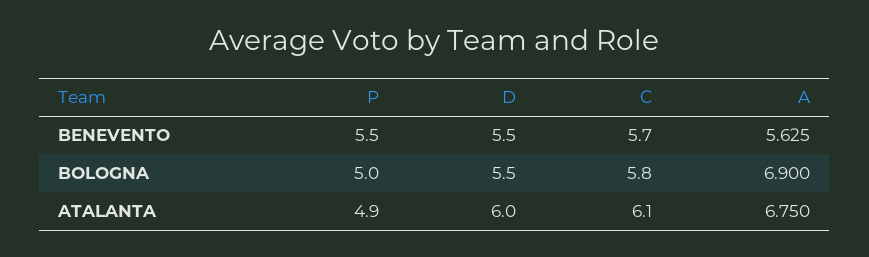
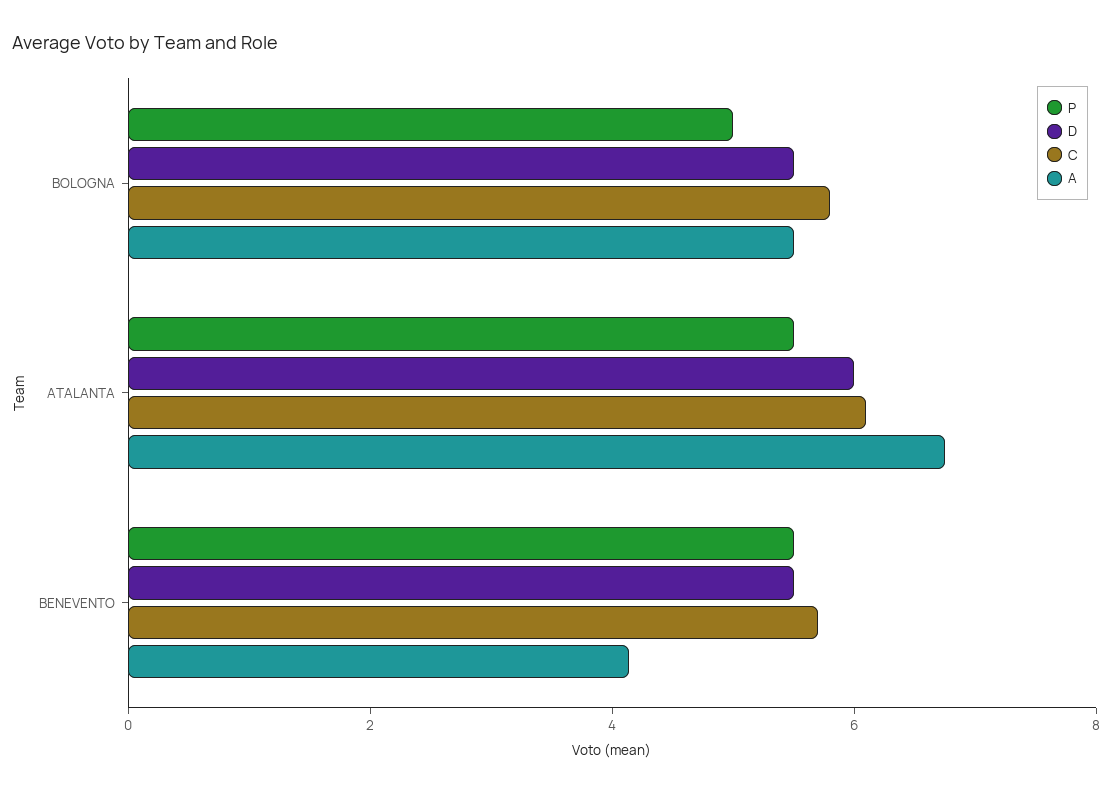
  {
    "P": {
      "BENEVENTO": 5.5,
      "BOLOGNA": 5,
-     "ATALANTA": 4.9
+     "ATALANTA": 5.5
    },
    "D": {
      "BENEVENTO": 5.5,
      "BOLOGNA": 5.5,
      "ATALANTA": 6
    },
    "C": {
      "BENEVENTO": 5.7,
      "BOLOGNA": 5.8,
      "ATALANTA": 6.1
    },
    "A": {
-     "BENEVENTO": 5.625,
+     "BENEVENTO": 4,
-     "BOLOGNA": 6.9,
+     "BOLOGNA": 5.5,
      "ATALANTA": 6.75
    }
  }

